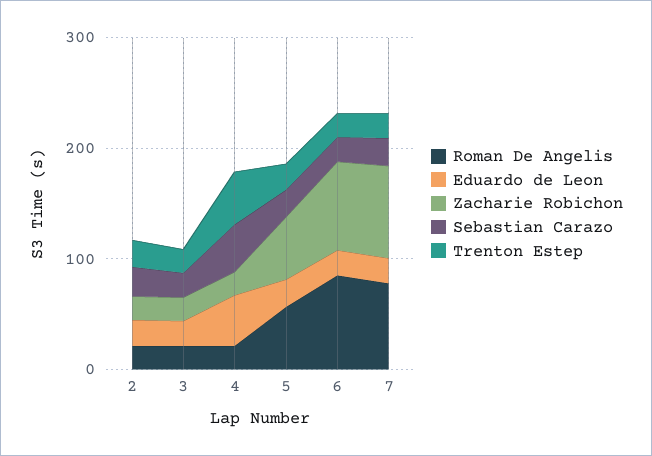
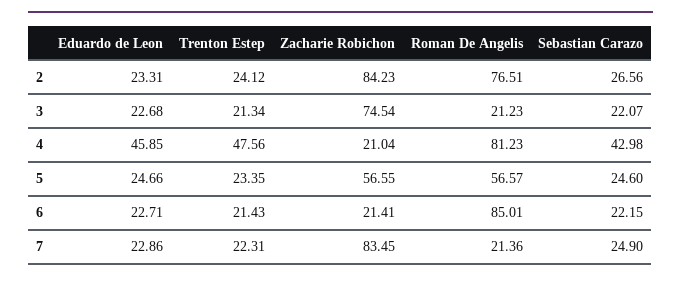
  {
    "Roman De Angelis": {
-     "2": 20,
+     "2": 76.51,
      "3": 21.23,
-     "4": 20,
+     "4": 81.23,
      "5": 56.57,
      "6": 85.01,
-     "7": 80
+     "7": 21.36
    },
    "Eduardo de Leon": {
      "2": 23.31,
      "3": 22.68,
      "4": 45.85,
      "5": 24.66,
      "6": 22.71,
      "7": 22.86
    },
    "Zacharie Robichon": {
-     "2": 20,
+     "2": 84.23,
-     "3": 20,
+     "3": 74.54,
      "4": 21.04,
      "5": 56.55,
-     "6": 80,
+     "6": 21.41,
      "7": 83.45
    },
    "Sebastian Carazo": {
      "2": 26.56,
      "3": 22.07,
      "4": 42.98,
      "5": 24.6,
      "6": 22.15,
      "7": 24.9
    },
    "Trenton Estep": {
      "2": 24.12,
      "3": 21.34,
      "4": 47.56,
      "5": 23.35,
      "6": 21.43,
      "7": 22.31
    }
  }

